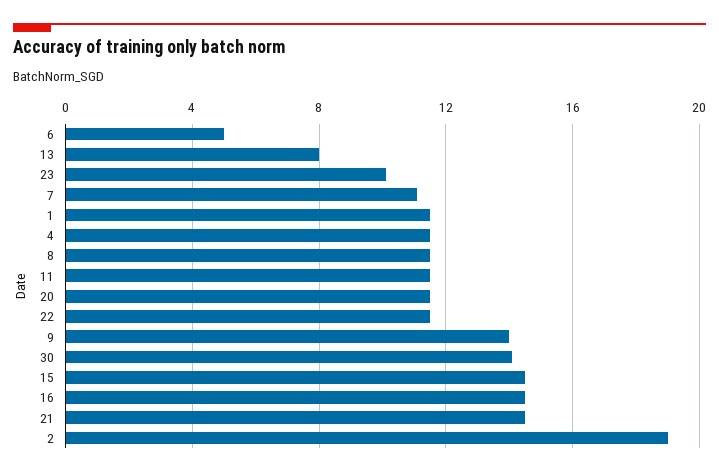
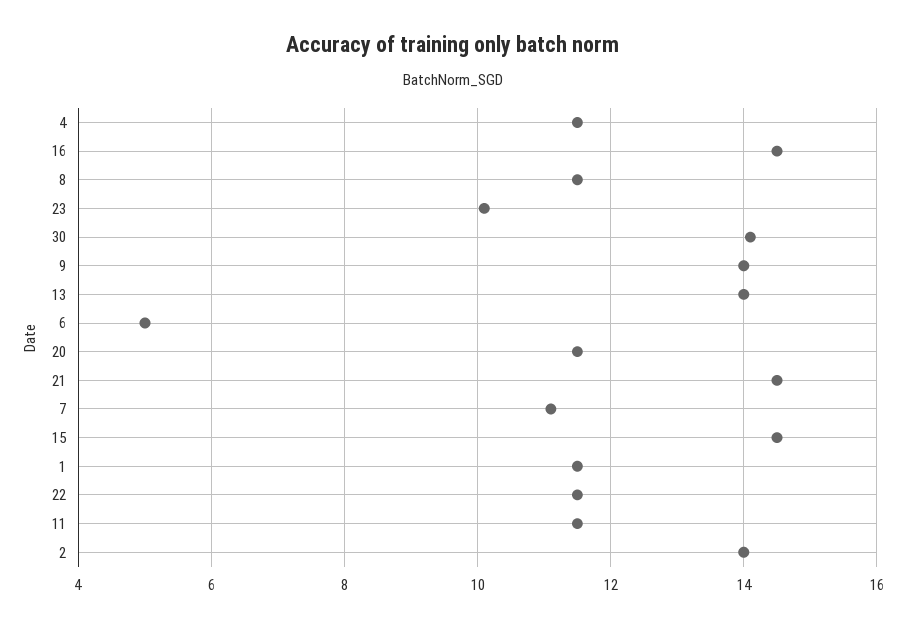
  {
    "6": 5,
-   "13": 8,
+   "13": 14,
    "23": 10,
    "7": 11,
    "1": 11.5,
    "4": 11.5,
    "8": 11.5,
    "11": 11.5,
    "20": 11.5,
    "22": 11.5,
    "9": 14,
    "30": 14,
    "15": 14.5,
    "16": 14.5,
    "21": 14.5,
-   "2": 19
+   "2": 14
  }

